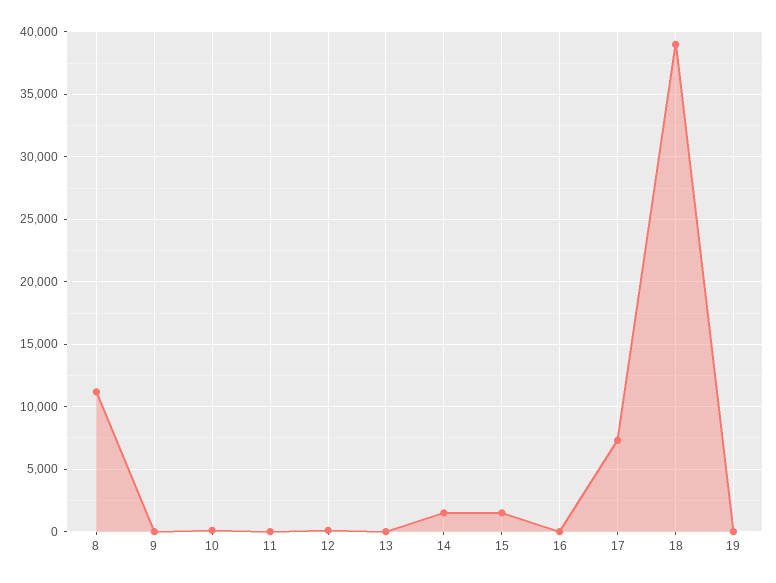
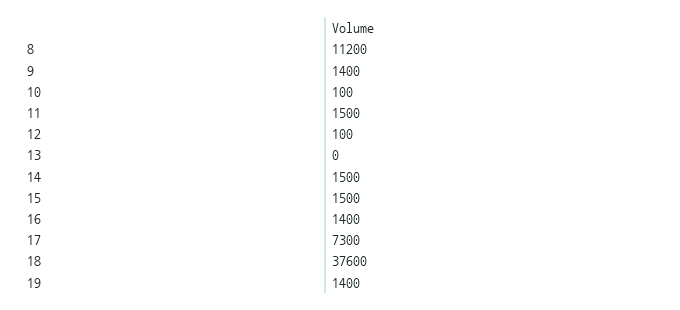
  {
    "8": 11200,
-   "9": 0,
+   "9": 1400,
    "10": 100,
-   "11": 0,
+   "11": 1500,
    "12": 100,
    "13": 0,
    "14": 1500,
    "15": 1500,
-   "16": 0,
+   "16": 1400,
    "17": 7300,
-   "18": 39000,
+   "18": 37600,
-   "19": 0
+   "19": 1400
  }

